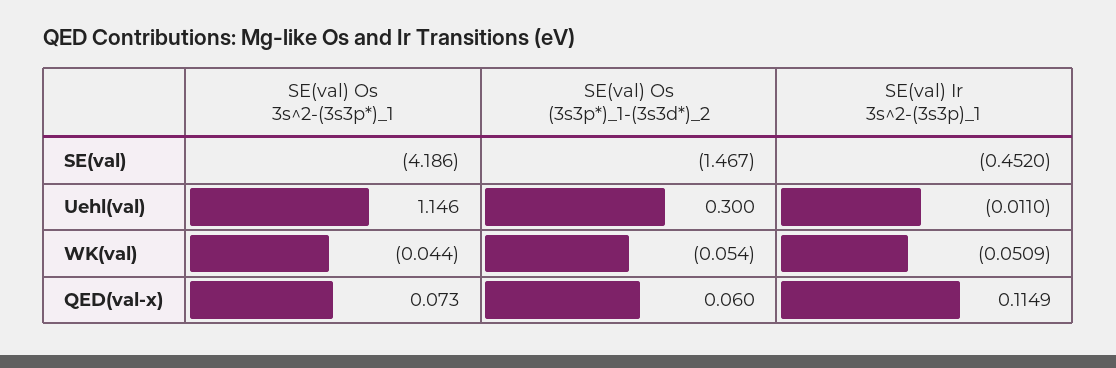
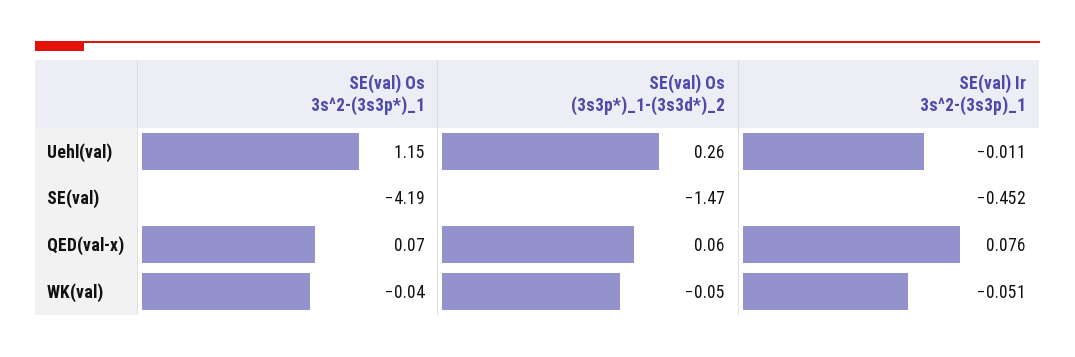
  {
    "SE(val) Os 3s^2-(3s3p*)_1": {
      "SE(val)": -4.186,
      "Uehl(val)": 1.146,
      "WK(val)": -0.044,
      "QED(val-x)": 0.073
    },
    "SE(val) Os (3s3p*)_1-(3s3d*)_2": {
      "SE(val)": -1.467,
-     "Uehl(val)": 0.3,
+     "Uehl(val)": 0.26,
      "WK(val)": -0.054,
      "QED(val-x)": 0.06
    },
    "SE(val) Ir 3s^2-(3s3p)_1": {
      "SE(val)": -0.452,
      "Uehl(val)": -0.011,
      "WK(val)": -0.0509,
-     "QED(val-x)": 0.1149
+     "QED(val-x)": 0.076
    }
  }

